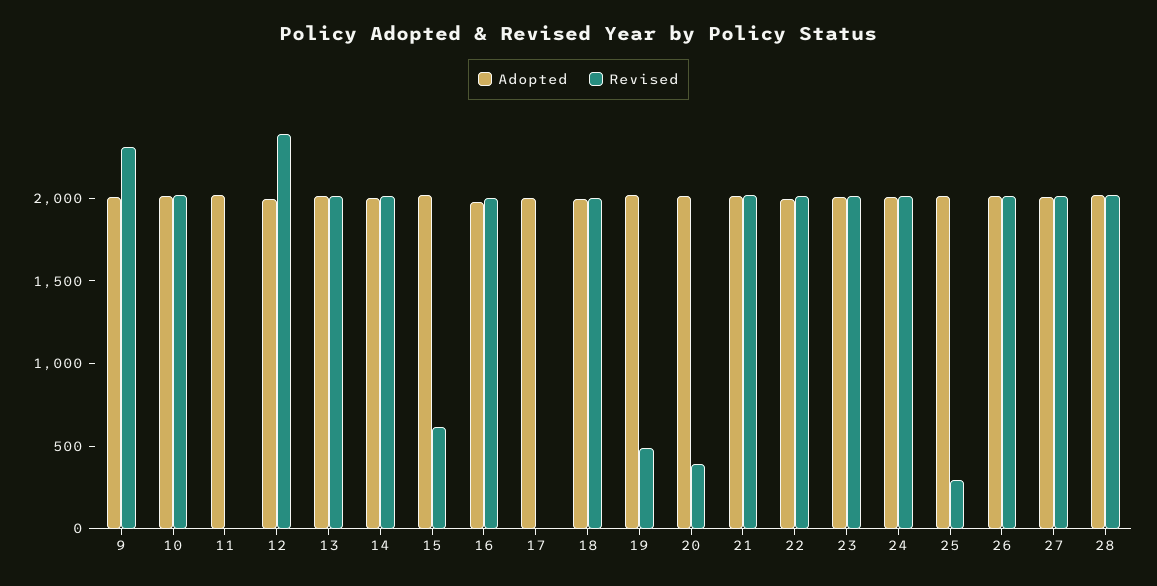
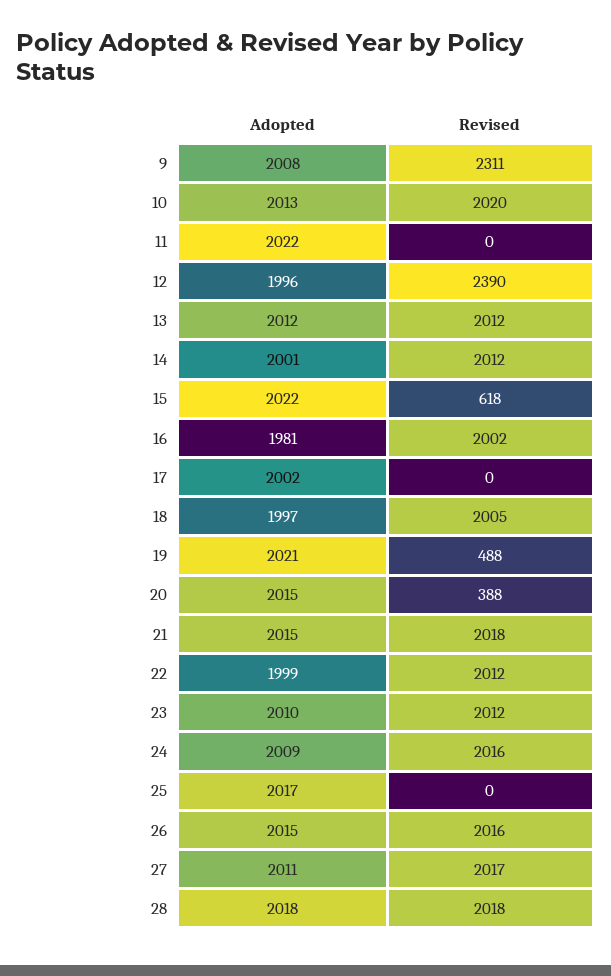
  {
    "Adopted": {
      "9": 2008,
      "10": 2013,
      "11": 2022,
      "12": 1996,
      "13": 2012,
      "14": 2001,
      "15": 2022,
      "16": 1981,
      "17": 2002,
      "18": 1997,
      "19": 2021,
      "20": 2015,
      "21": 2015,
      "22": 1999,
      "23": 2010,
      "24": 2009,
      "25": 2017,
      "26": 2015,
      "27": 2011,
      "28": 2018
    },
    "Revised": {
      "9": 2311,
      "10": 2020,
      "11": 0,
      "12": 2390,
      "13": 2012,
      "14": 2012,
      "15": 618,
      "16": 2002,
      "17": 0,
      "18": 2005,
      "19": 488,
      "20": 388,
      "21": 2018,
      "22": 2012,
      "23": 2012,
      "24": 2016,
-     "25": 300,
+     "25": 0,
      "26": 2016,
      "27": 2017,
      "28": 2018
    }
  }

